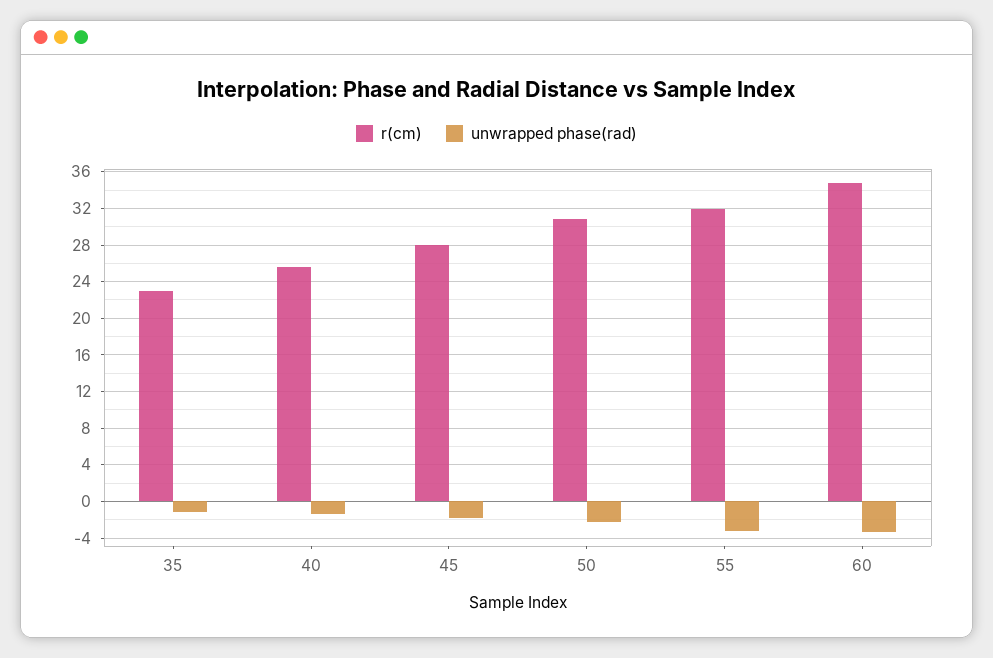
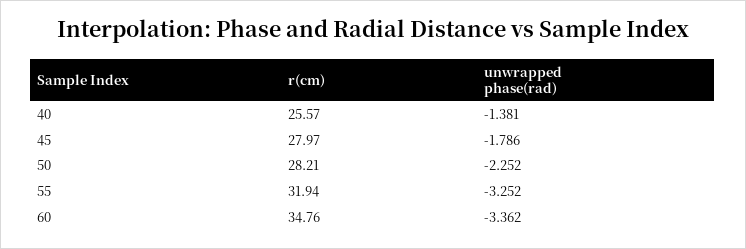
  {
    "r(cm)": {
-     "35": 23,
      "40": 25.57,
      "45": 27.97,
-     "50": 31,
+     "50": 28.21,
      "55": 31.94,
      "60": 34.76
    },
    "unwrapped phase(rad)": {
-     "35": -1,
      "40": -1.381,
      "45": -1.786,
      "50": -2.252,
      "55": -3.252,
      "60": -3.362
    }
  }

